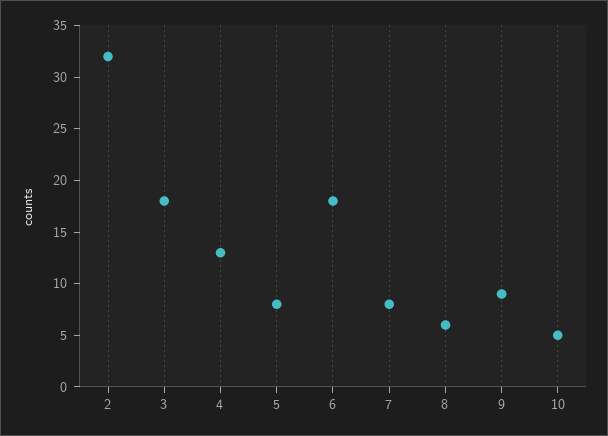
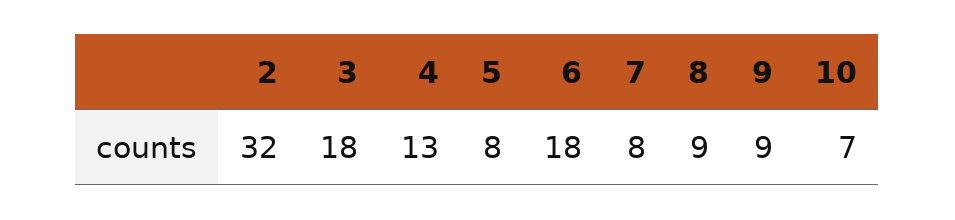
  {
    "2": 32,
    "3": 18,
    "4": 13,
    "5": 8,
    "6": 18,
    "7": 8,
-   "8": 6,
+   "8": 9,
    "9": 9,
-   "10": 5
+   "10": 7
  }

